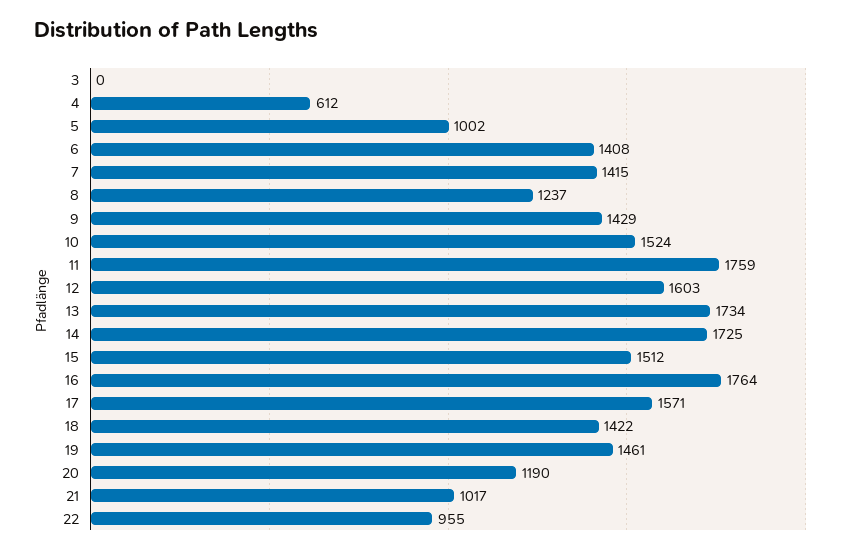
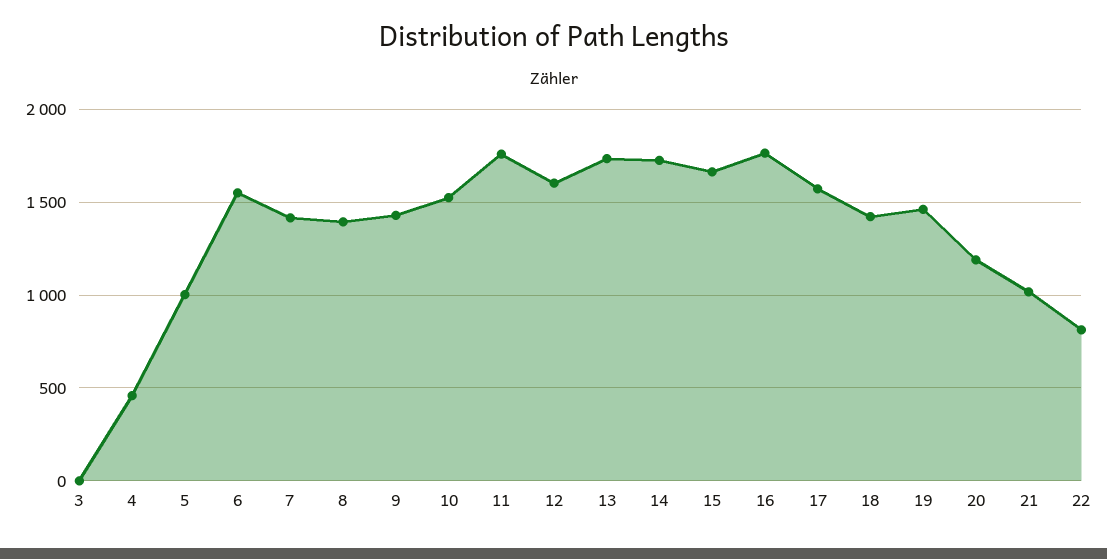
  {
    "3": 0,
-   "4": 612,
+   "4": 450,
    "5": 1002,
-   "6": 1408,
+   "6": 1550,
    "7": 1415,
-   "8": 1237,
+   "8": 1400,
    "9": 1429,
    "10": 1524,
    "11": 1759,
    "12": 1603,
    "13": 1734,
    "14": 1725,
-   "15": 1512,
+   "15": 1650,
    "16": 1764,
    "17": 1571,
    "18": 1422,
    "19": 1461,
    "20": 1190,
    "21": 1017,
-   "22": 955
+   "22": 800
  }

